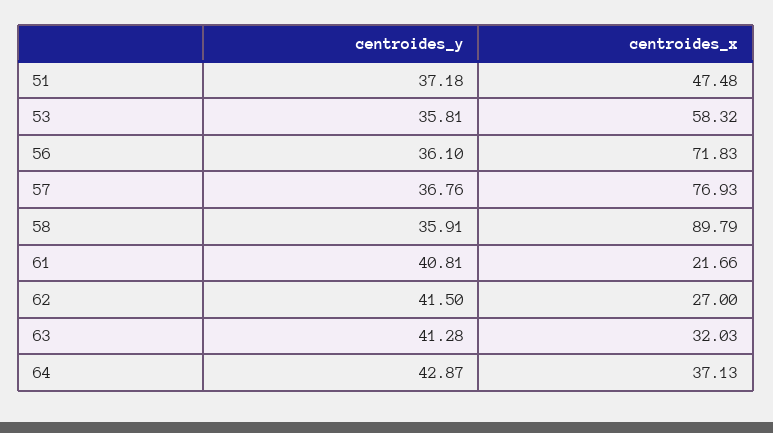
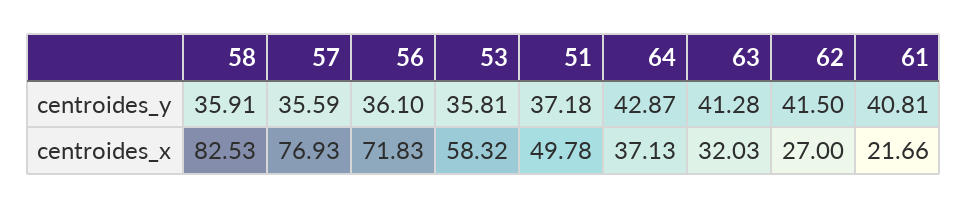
  {
    "centroides_y": {
      "51": 37.18,
      "53": 35.81,
      "56": 36.1,
-     "57": 36.76,
+     "57": 35.59,
      "58": 35.91,
      "61": 40.81,
      "62": 41.5,
      "63": 41.28,
      "64": 42.87
    },
    "centroides_x": {
-     "51": 47.48,
+     "51": 49.78,
      "53": 58.32,
      "56": 71.83,
      "57": 76.93,
-     "58": 89.79,
+     "58": 82.53,
      "61": 21.66,
      "62": 27,
      "63": 32.03,
      "64": 37.13
    }
  }

